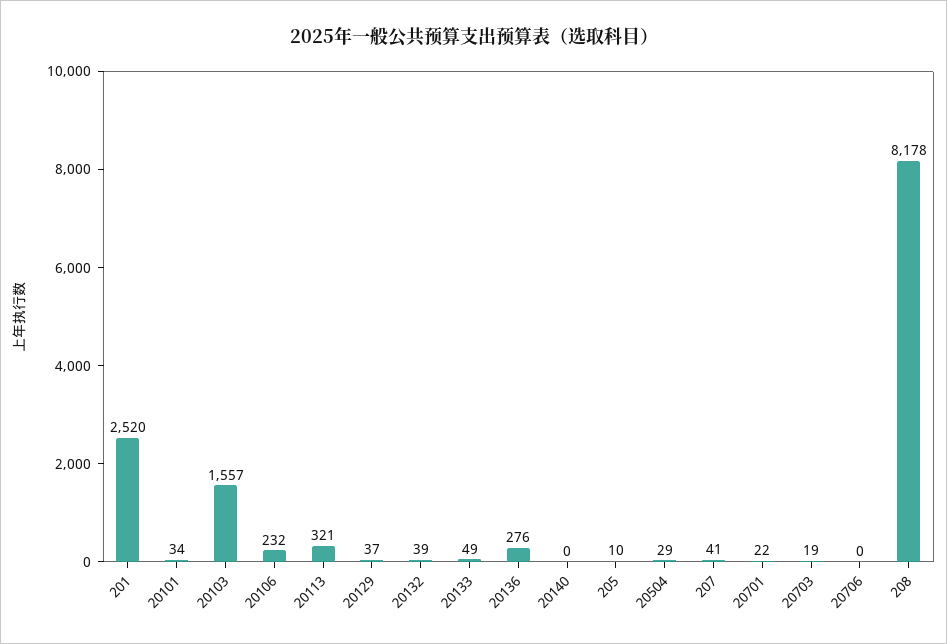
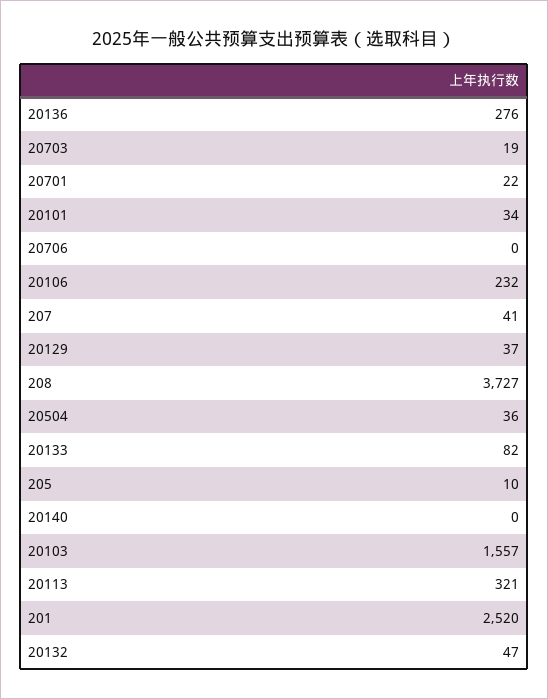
  {
    "201": 2520,
    "20101": 34,
    "20103": 1557,
    "20106": 232,
    "20113": 321,
    "20129": 37,
-   "20132": 39,
+   "20132": 47,
-   "20133": 49,
+   "20133": 82,
    "20136": 276,
    "20140": 0,
    "205": 10,
-   "20504": 29,
+   "20504": 36,
    "207": 41,
    "20701": 22,
    "20703": 19,
    "20706": 0,
-   "208": 8178
+   "208": 3727
  }

